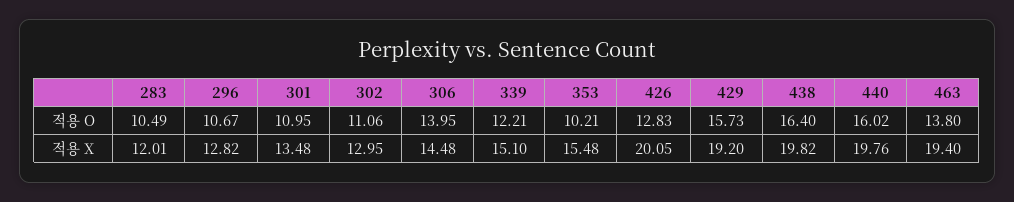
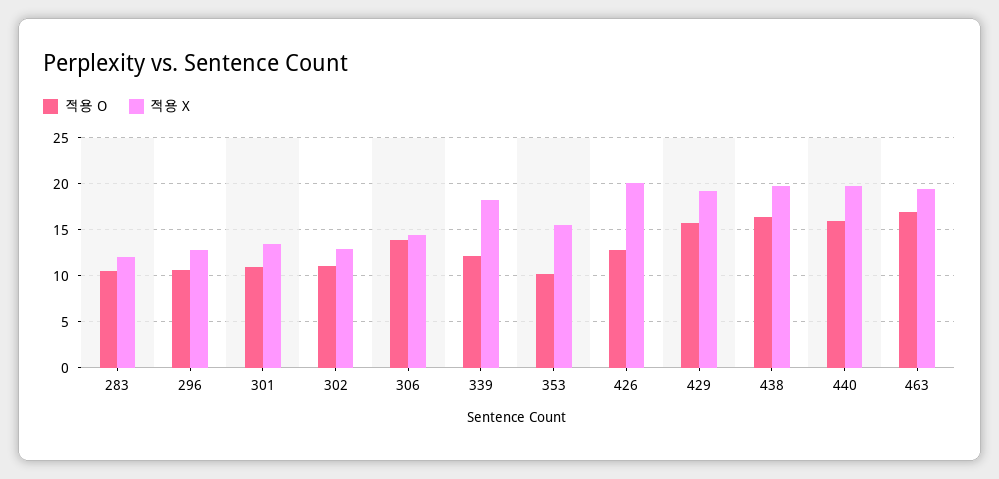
  {
    "적용 O": {
      "283": 10.49,
      "296": 10.67,
      "301": 10.95,
      "302": 11.06,
      "306": 13.95,
      "339": 12.21,
      "353": 10.21,
      "426": 12.83,
      "429": 15.73,
      "438": 16.4,
      "440": 16.02,
-     "463": 13.8
+     "463": 17
    },
    "적용 X": {
      "283": 12.01,
      "296": 12.82,
      "301": 13.48,
      "302": 12.95,
      "306": 14.48,
-     "339": 15.1,
+     "339": 18,
      "353": 15.48,
      "426": 20.05,
      "429": 19.2,
      "438": 19.82,
      "440": 19.76,
      "463": 19.4
    }
  }

